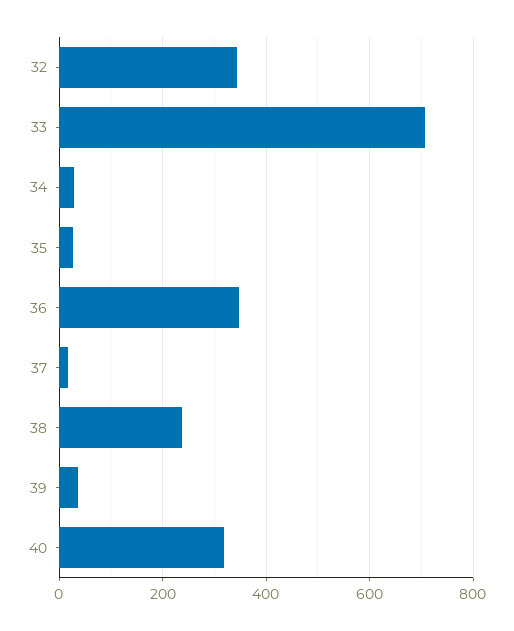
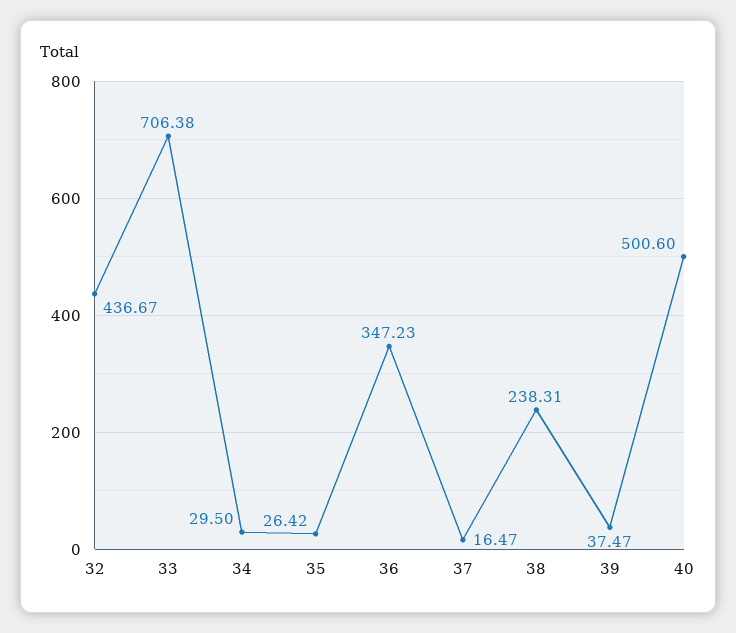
  {
-   "32": 340,
+   "32": 436.67,
    "33": 706.38,
    "34": 29.5,
    "35": 26.42,
    "36": 347.23,
    "37": 16.47,
    "38": 238.31,
    "39": 37.47,
-   "40": 320
+   "40": 500.6
  }

